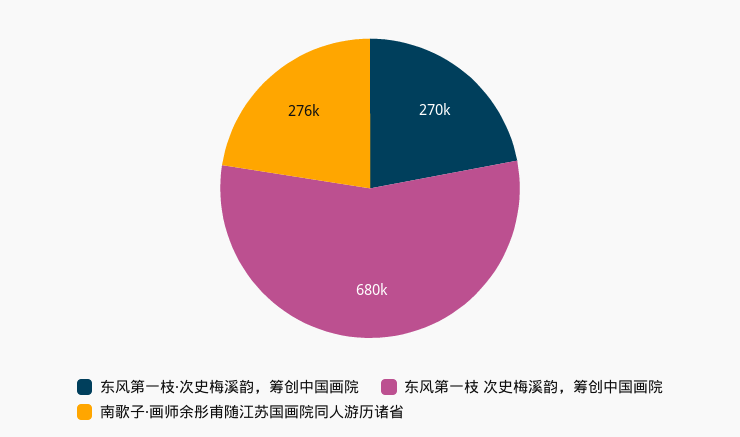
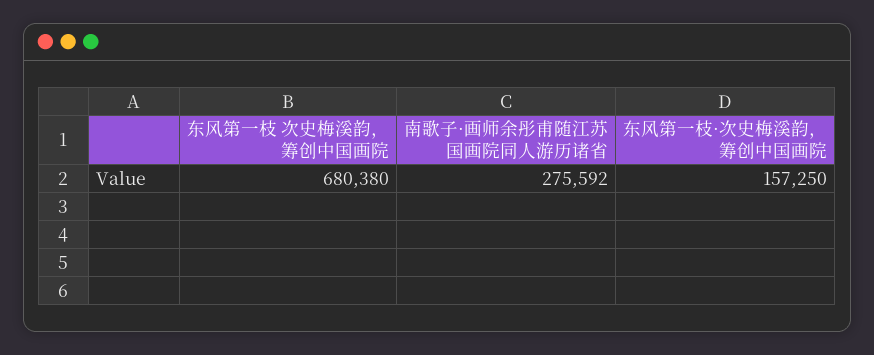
  {
-   "东风第一枝·次史梅溪韵，筹创中国画院": 270000,
+   "东风第一枝·次史梅溪韵，筹创中国画院": 157250,
    "东风第一枝 次史梅溪韵，筹创中国画院": 680380,
    "南歌子·画师余彤甫随江苏国画院同人游历诸省": 275592
  }

